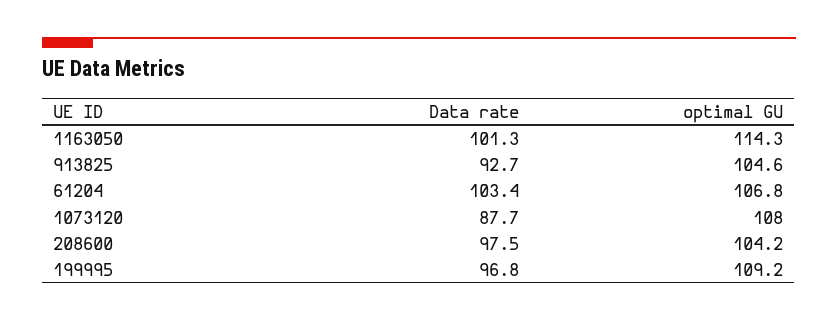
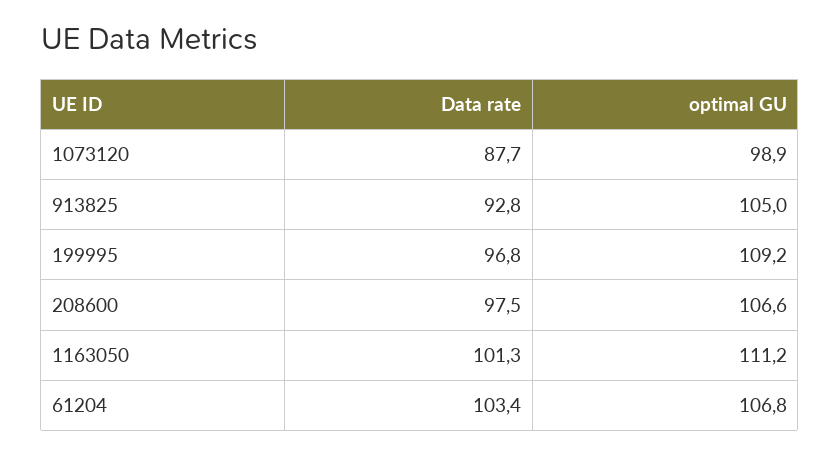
  {
    "Data rate": {
      "1163050": 101.3,
-     "913825": 92.7,
+     "913825": 92.8,
      "61204": 103.4,
      "1073120": 87.7,
      "208600": 97.5,
      "199995": 96.8
    },
    "optimal GU": {
-     "1163050": 114.3,
+     "1163050": 111.2,
-     "913825": 104.6,
+     "913825": 105,
      "61204": 106.8,
-     "1073120": 108,
+     "1073120": 98.9,
-     "208600": 104.2,
+     "208600": 106.6,
      "199995": 109.2
    }
  }

